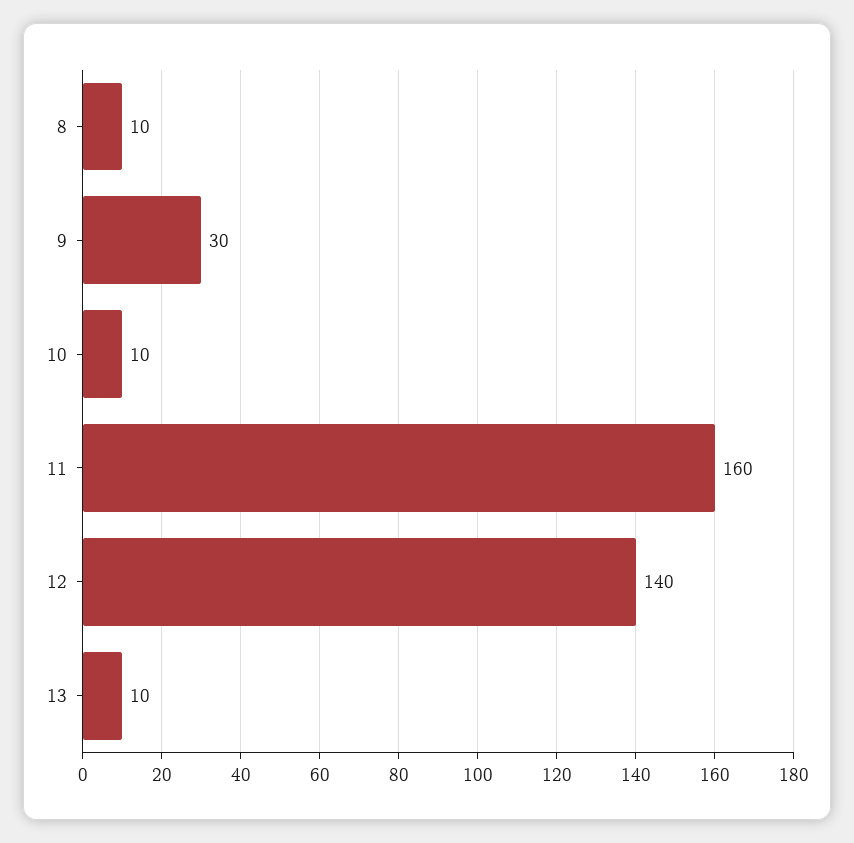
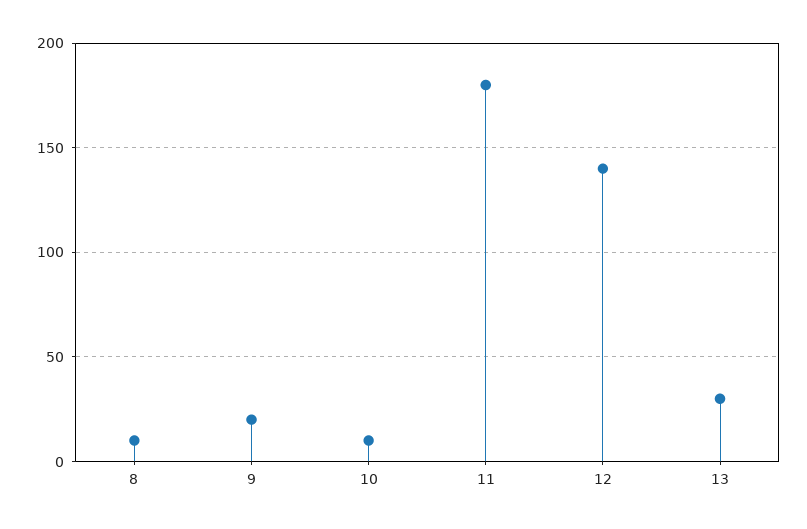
  {
    "8": 10,
-   "9": 30,
+   "9": 20,
    "10": 10,
-   "11": 160,
+   "11": 180,
    "12": 140,
-   "13": 10
+   "13": 30
  }

